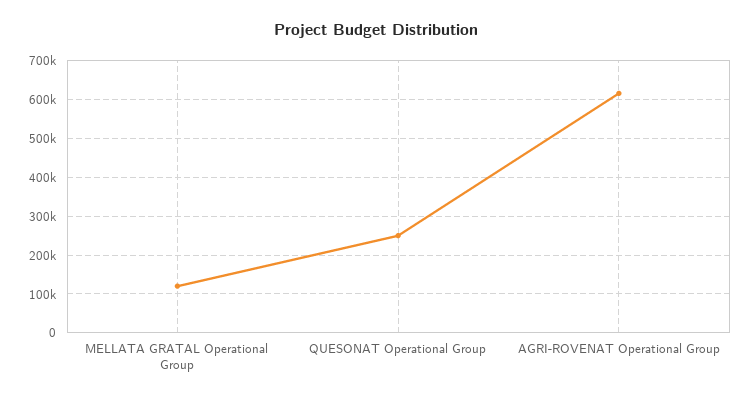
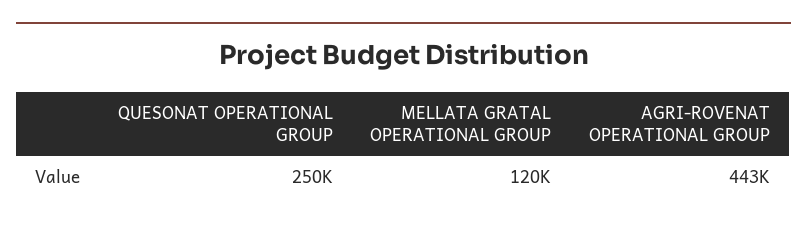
  {
    "MELLATA GRATAL Operational Group": 120000,
    "QUESONAT Operational Group": 250000,
-   "AGRI-ROVENAT Operational Group": 620000
+   "AGRI-ROVENAT Operational Group": 443000
  }

